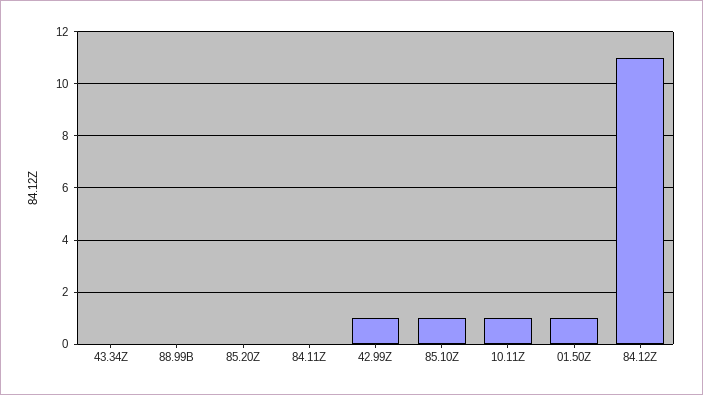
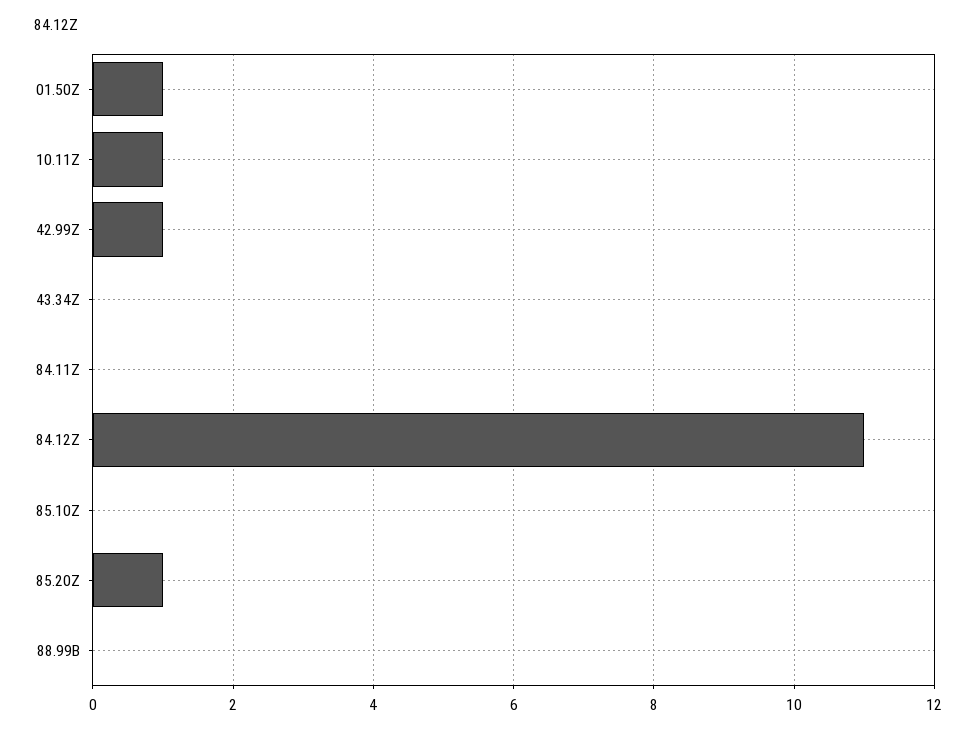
  {
    "43.34Z": 0,
    "88.99B": 0,
-   "85.20Z": 0,
+   "85.20Z": 1,
    "84.11Z": 0,
    "42.99Z": 1,
-   "85.10Z": 1,
+   "85.10Z": 0,
    "10.11Z": 1,
    "01.50Z": 1,
    "84.12Z": 11
  }

